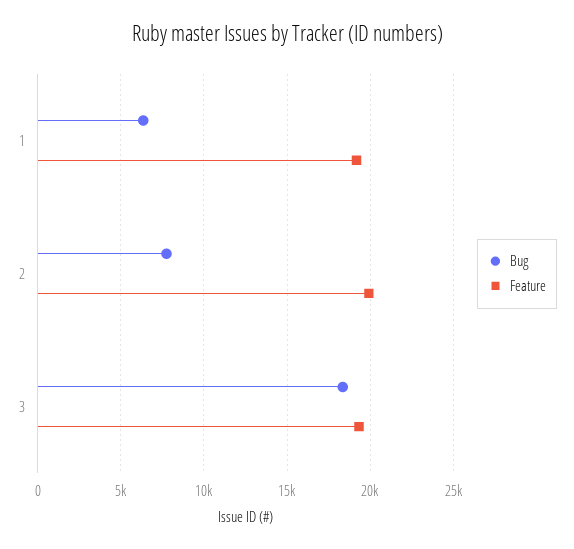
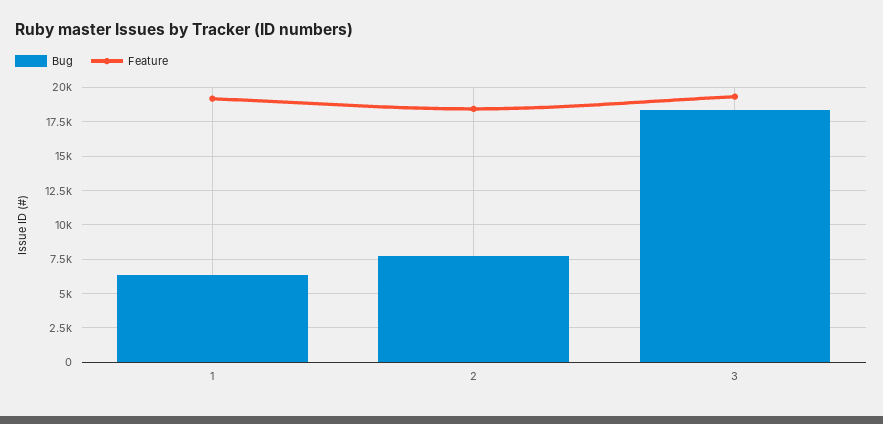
  {
    "Bug": {
      "1": 6500,
      "2": 7500,
      "3": 18500
    },
    "Feature": {
      "1": 19000,
-     "2": 20000,
+     "2": 18500,
      "3": 19500
    }
  }

